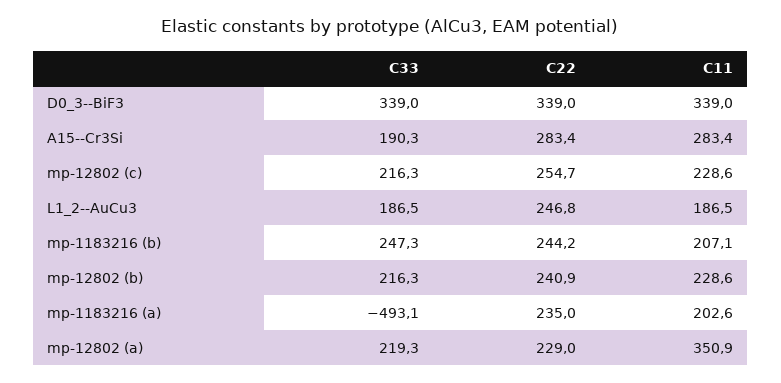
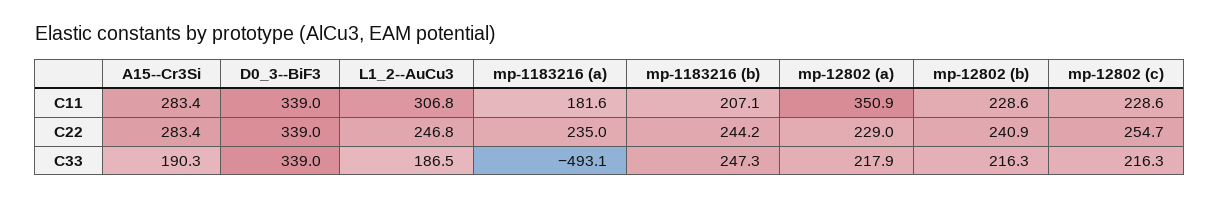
  {
    "C33": {
      "D0_3--BiF3": 339,
      "A15--Cr3Si": 190.3,
      "mp-12802 (c)": 216.3,
      "L1_2--AuCu3": 186.5,
      "mp-1183216 (b)": 247.3,
      "mp-12802 (b)": 216.3,
      "mp-1183216 (a)": -493.1,
-     "mp-12802 (a)": 219.3
+     "mp-12802 (a)": 217.9
    },
    "C22": {
      "D0_3--BiF3": 339,
      "A15--Cr3Si": 283.4,
      "mp-12802 (c)": 254.7,
      "L1_2--AuCu3": 246.8,
      "mp-1183216 (b)": 244.2,
      "mp-12802 (b)": 240.9,
      "mp-1183216 (a)": 235,
      "mp-12802 (a)": 229
    },
    "C11": {
      "D0_3--BiF3": 339,
      "A15--Cr3Si": 283.4,
      "mp-12802 (c)": 228.6,
-     "L1_2--AuCu3": 186.5,
+     "L1_2--AuCu3": 306.8,
      "mp-1183216 (b)": 207.1,
      "mp-12802 (b)": 228.6,
-     "mp-1183216 (a)": 202.6,
+     "mp-1183216 (a)": 181.6,
      "mp-12802 (a)": 350.9
    }
  }

